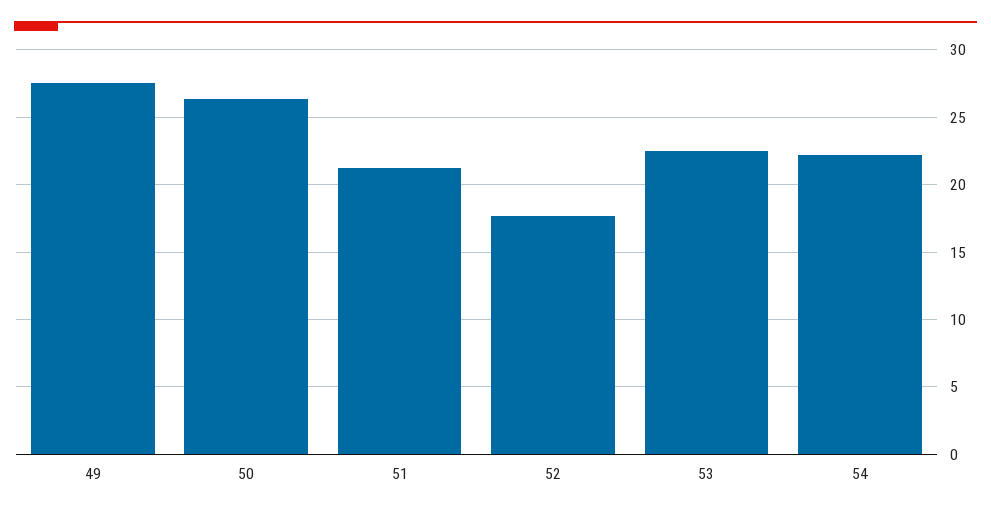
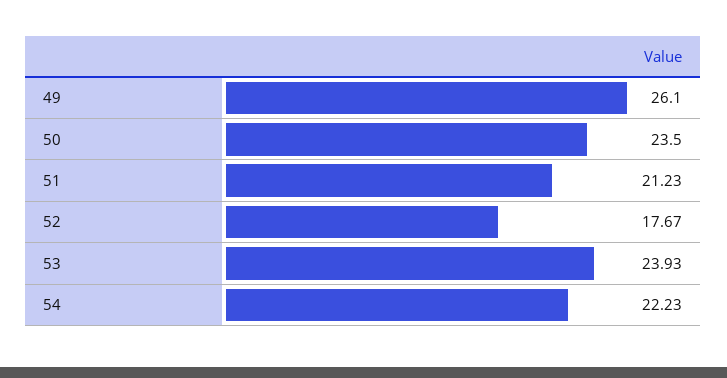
  {
-   "49": 27.5,
+   "49": 26.1,
-   "50": 26.5,
+   "50": 23.5,
    "51": 21.23,
    "52": 17.67,
-   "53": 22.5,
+   "53": 23.93,
    "54": 22.23
  }

